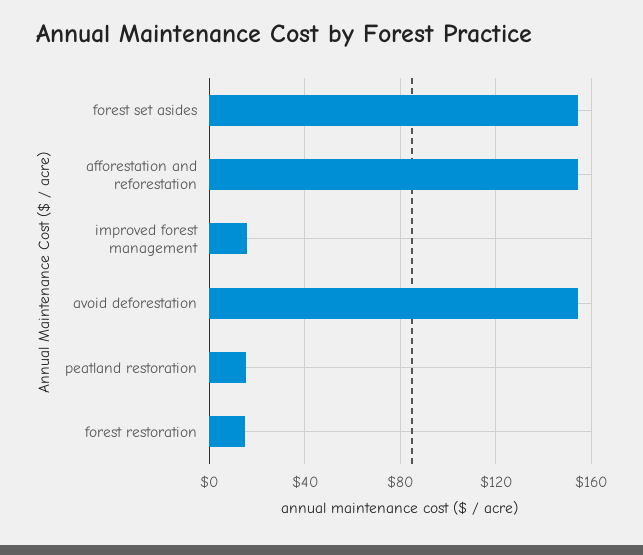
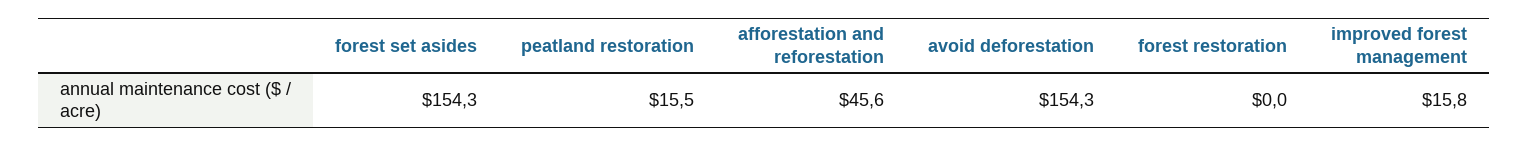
  {
    "forest set asides": 154.3,
-   "afforestation and reforestation": 155,
+   "afforestation and reforestation": 45.6,
    "improved forest management": 15.8,
    "avoid deforestation": 154.3,
    "peatland restoration": 15.5,
-   "forest restoration": 15
+   "forest restoration": 0
  }

